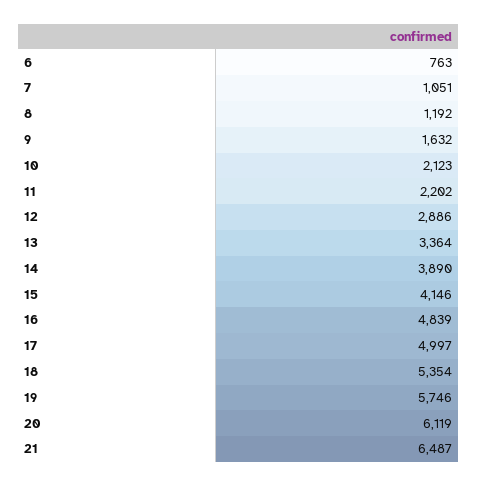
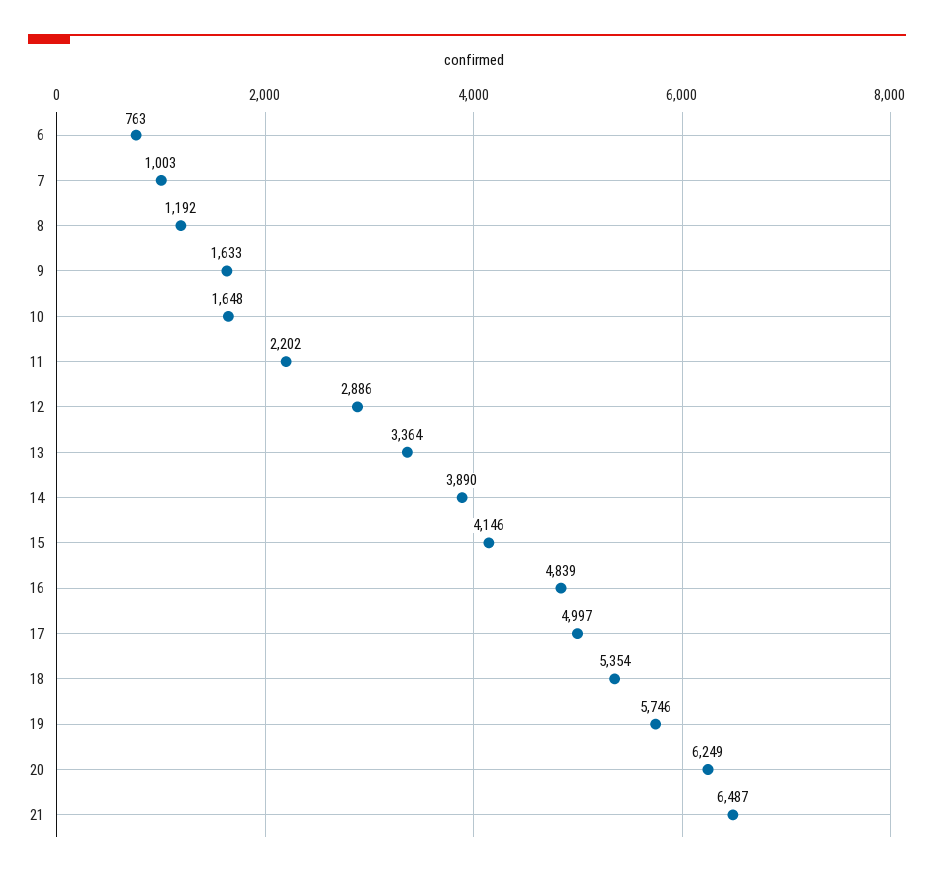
  {
    "6": 763,
-   "7": 1051,
+   "7": 1003,
    "8": 1192,
-   "9": 1632,
+   "9": 1633,
-   "10": 2123,
+   "10": 1648,
    "11": 2202,
    "12": 2886,
    "13": 3364,
    "14": 3890,
    "15": 4146,
    "16": 4839,
    "17": 4997,
    "18": 5354,
    "19": 5746,
-   "20": 6119,
+   "20": 6249,
    "21": 6487
  }

